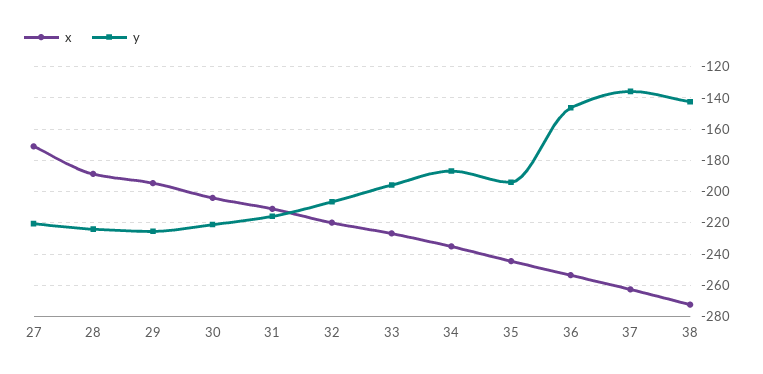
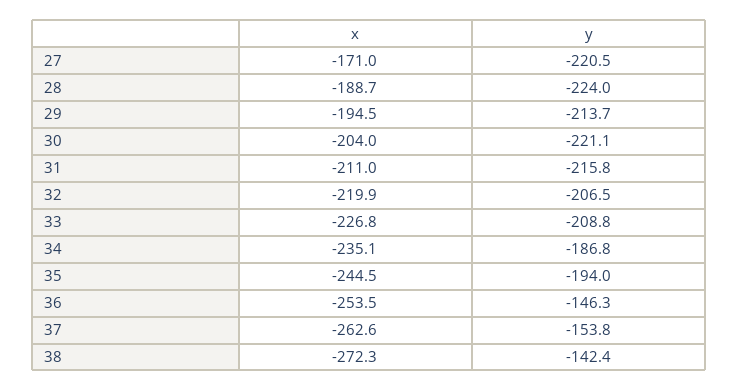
  {
    "x": {
      "27": -171,
      "28": -188.7,
      "29": -194.5,
      "30": -204,
      "31": -211,
      "32": -219.9,
      "33": -226.8,
      "34": -235.1,
      "35": -244.5,
      "36": -253.5,
      "37": -262.6,
      "38": -272.3
    },
    "y": {
      "27": -220.5,
      "28": -224,
-     "29": -225,
+     "29": -213.7,
      "30": -221.1,
      "31": -215.8,
      "32": -206.5,
-     "33": -195,
+     "33": -208.8,
      "34": -186.8,
      "35": -194,
      "36": -146.3,
-     "37": -135,
+     "37": -153.8,
      "38": -142.4
    }
  }

